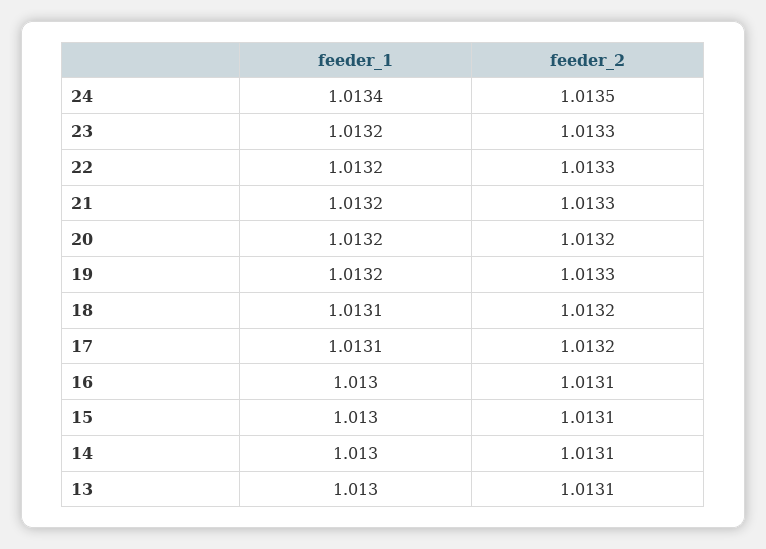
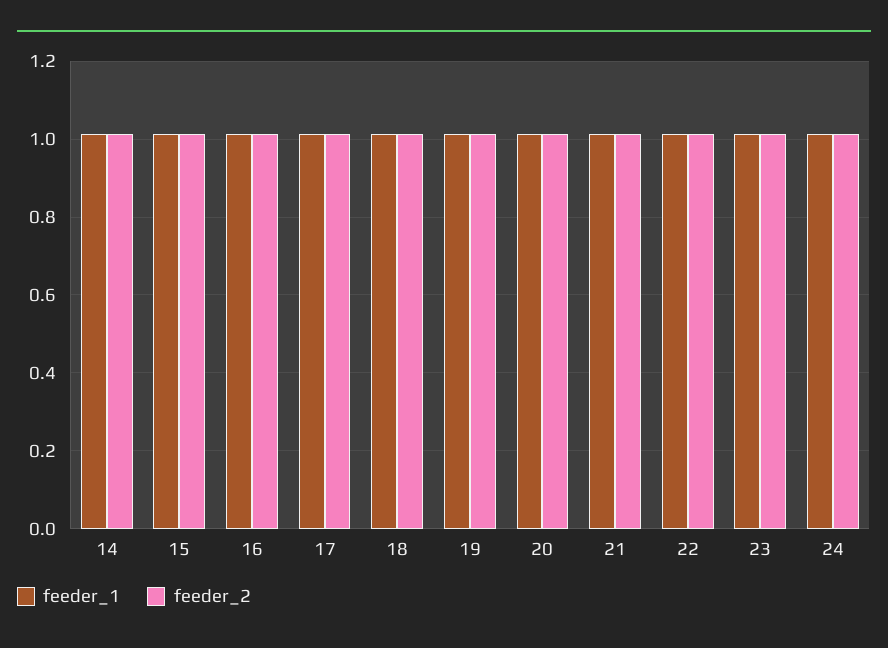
  {
    "feeder_1": {
      "24": 1.0134,
      "23": 1.0132,
      "22": 1.0132,
      "21": 1.0132,
      "20": 1.0132,
      "19": 1.0132,
      "18": 1.0131,
      "17": 1.0131,
      "16": 1.013,
      "15": 1.013,
-     "14": 1.013,
+     "14": 1.013
-     "13": 1.013
    },
    "feeder_2": {
      "24": 1.0135,
      "23": 1.0133,
      "22": 1.0133,
      "21": 1.0133,
      "20": 1.0132,
      "19": 1.0133,
      "18": 1.0132,
      "17": 1.0132,
      "16": 1.0131,
      "15": 1.0131,
-     "14": 1.0131,
+     "14": 1.0131
-     "13": 1.0131
    }
  }

